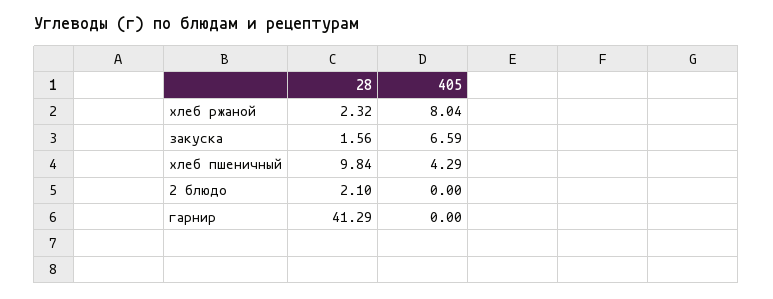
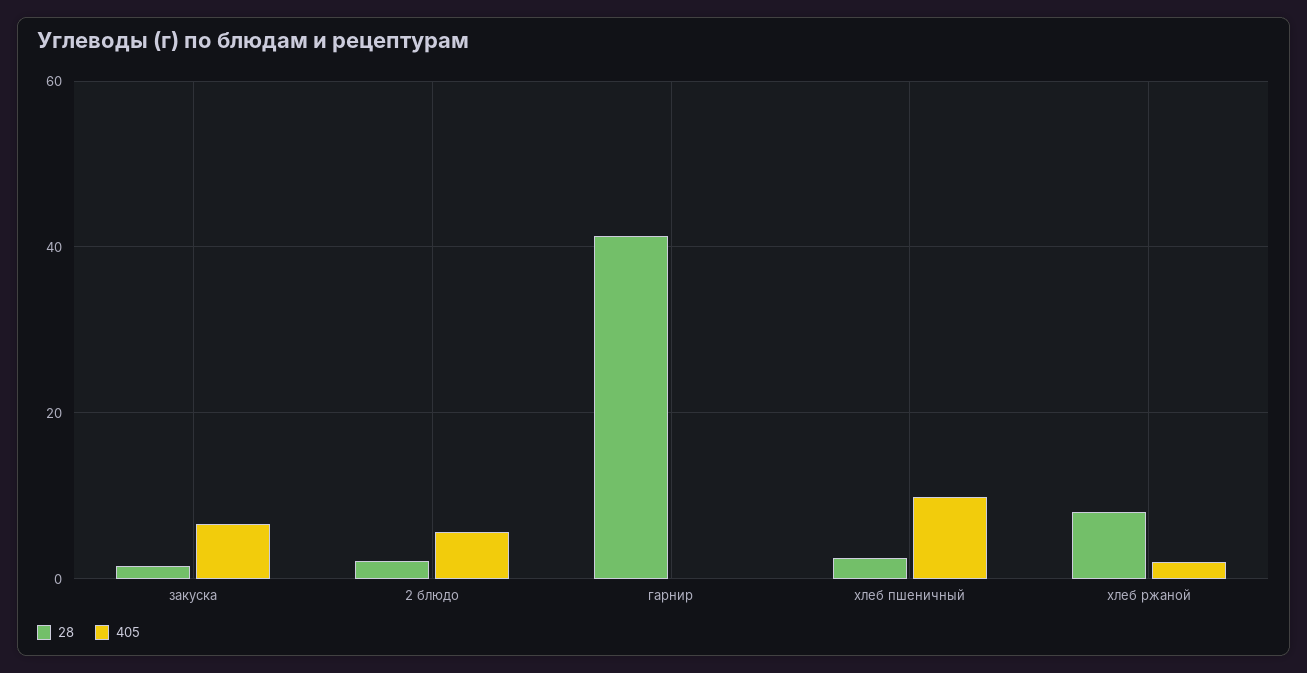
  {
    "28": {
-     "хлеб ржаной": 2.32,
+     "хлеб ржаной": 8,
      "закуска": 1.56,
-     "хлеб пшеничный": 9.84,
+     "хлеб пшеничный": 2,
      "2 блюдо": 2.1,
      "гарнир": 41.29
    },
    "405": {
-     "хлеб ржаной": 8.04,
+     "хлеб ржаной": 2,
      "закуска": 6.59,
-     "хлеб пшеничный": 4.29,
+     "хлеб пшеничный": 10,
-     "2 блюдо": 0,
+     "2 блюдо": 6,
      "гарнир": 0
    }
  }

